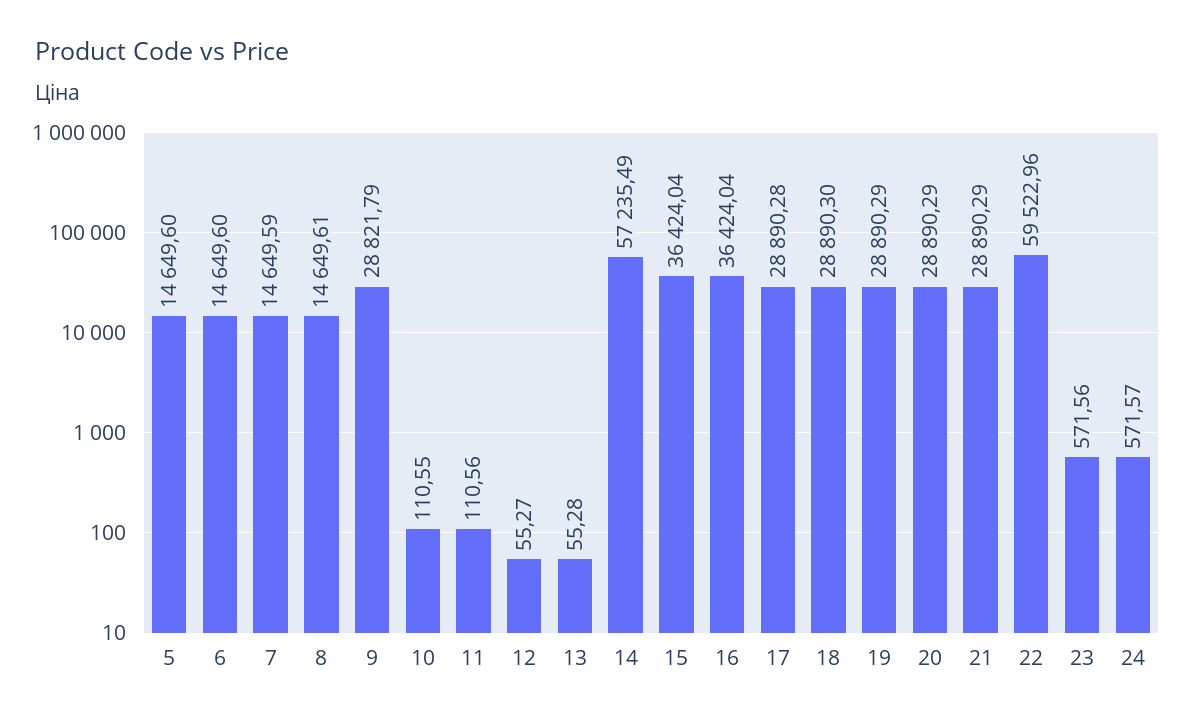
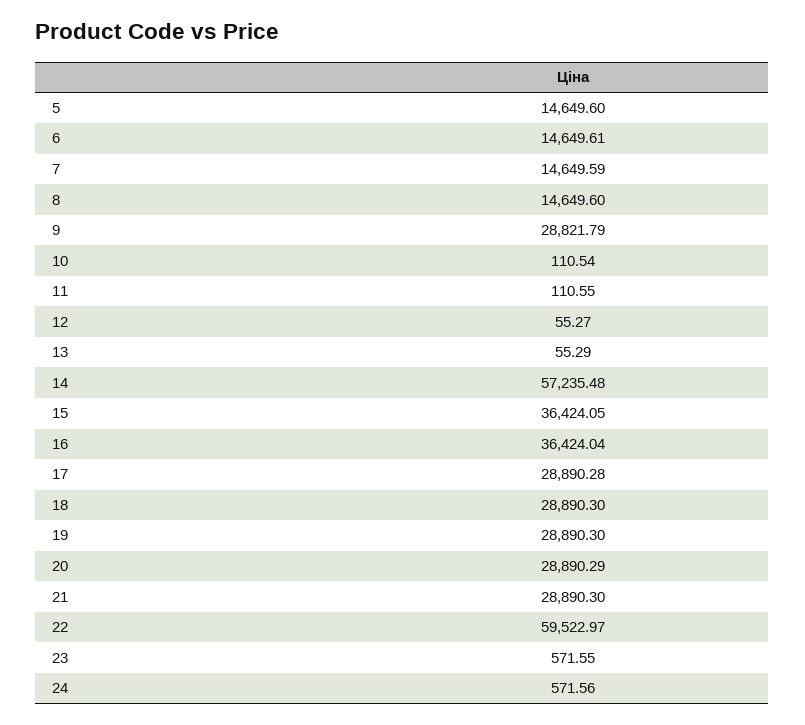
  {
    "5": 14649.6,
-   "6": 14649.6,
+   "6": 14649.61,
    "7": 14649.59,
-   "8": 14649.61,
+   "8": 14649.6,
    "9": 28821.79,
-   "10": 110.55,
+   "10": 110.54,
-   "11": 110.56,
+   "11": 110.55,
    "12": 55.27,
-   "13": 55.28,
+   "13": 55.29,
-   "14": 57235.49,
+   "14": 57235.48,
-   "15": 36424.04,
+   "15": 36424.05,
    "16": 36424.04,
    "17": 28890.28,
    "18": 28890.3,
-   "19": 28890.29,
+   "19": 28890.3,
    "20": 28890.29,
-   "21": 28890.29,
+   "21": 28890.3,
-   "22": 59522.96,
+   "22": 59522.97,
-   "23": 571.56,
+   "23": 571.55,
-   "24": 571.57
+   "24": 571.56
  }

